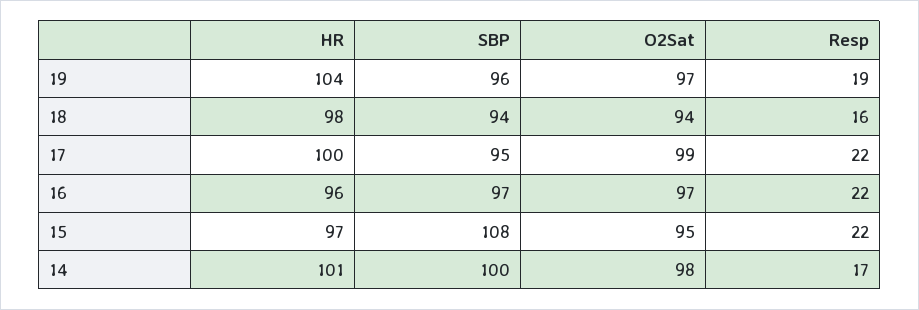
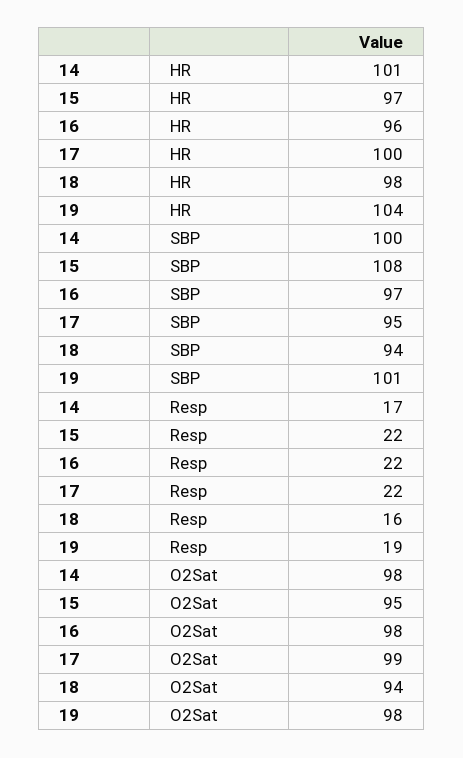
  {
    "HR": {
      "19": 104,
      "18": 98,
      "17": 100,
      "16": 96,
      "15": 97,
      "14": 101
    },
    "SBP": {
-     "19": 96,
+     "19": 101,
      "18": 94,
      "17": 95,
      "16": 97,
      "15": 108,
      "14": 100
    },
    "O2Sat": {
-     "19": 97,
+     "19": 98,
      "18": 94,
      "17": 99,
-     "16": 97,
+     "16": 98,
      "15": 95,
      "14": 98
    },
    "Resp": {
      "19": 19,
      "18": 16,
      "17": 22,
      "16": 22,
      "15": 22,
      "14": 17
    }
  }

